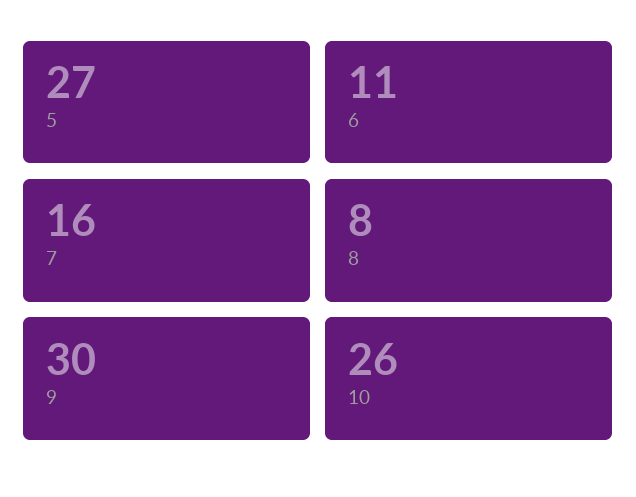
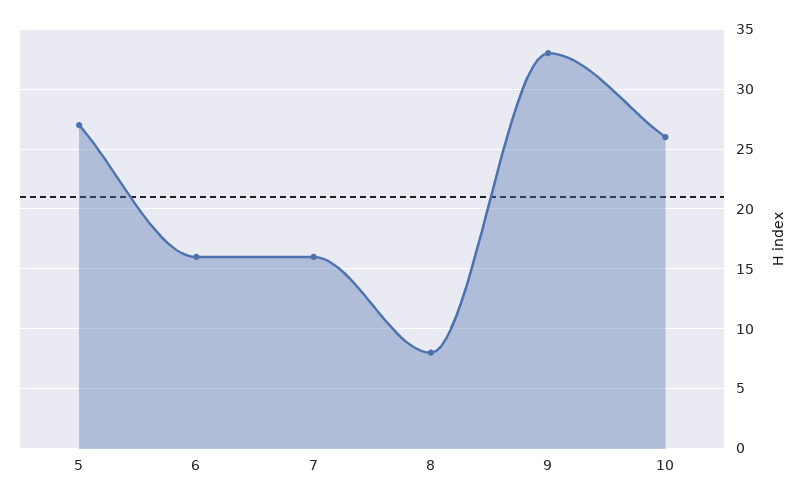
  {
    "5": 27,
-   "6": 11,
+   "6": 16,
    "7": 16,
    "8": 8,
-   "9": 30,
+   "9": 33,
    "10": 26
  }

